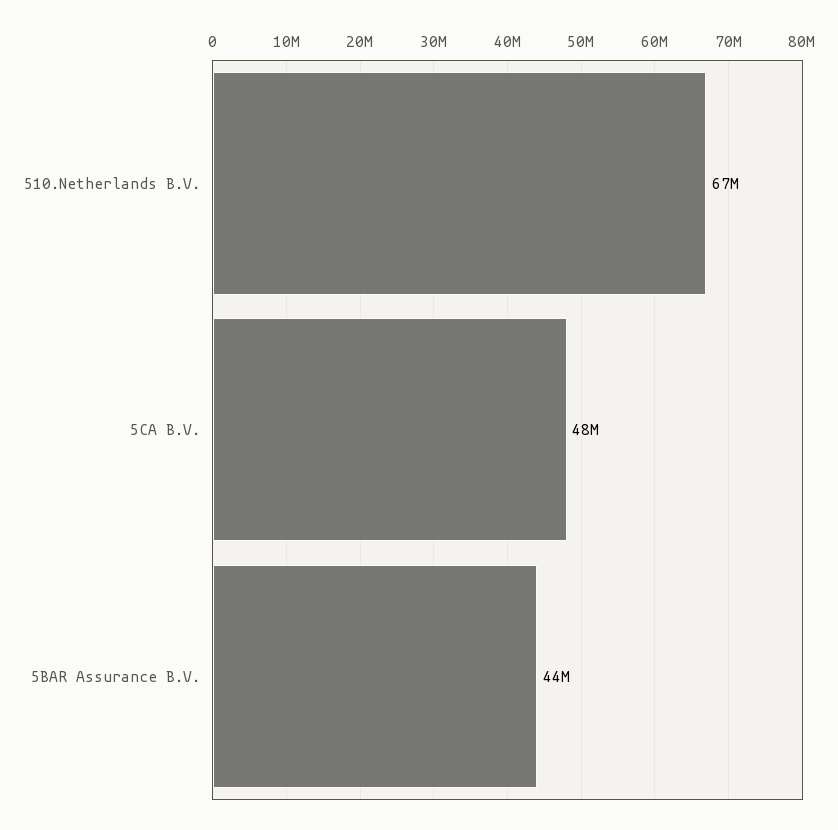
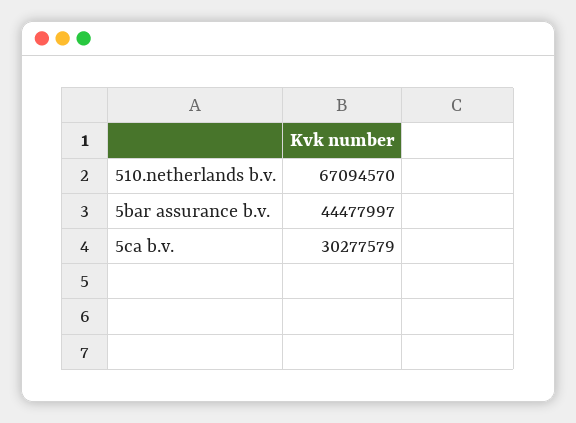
  {
    "510.Netherlands B.V.": 67094570,
-   "5CA B.V.": 48000000,
+   "5CA B.V.": 30277579,
    "5BAR Assurance B.V.": 44477997
  }

